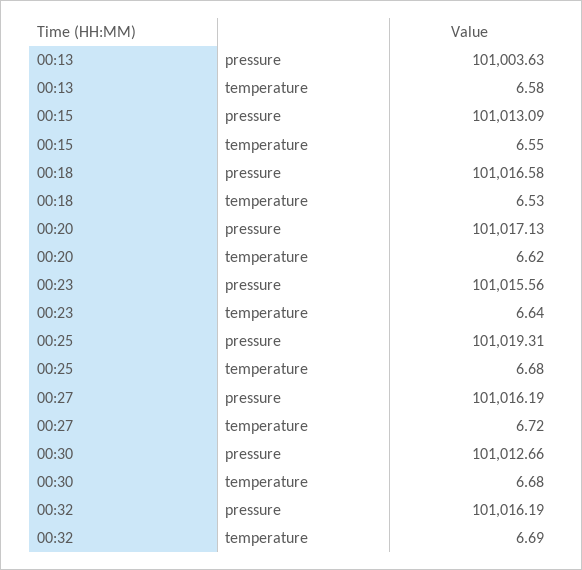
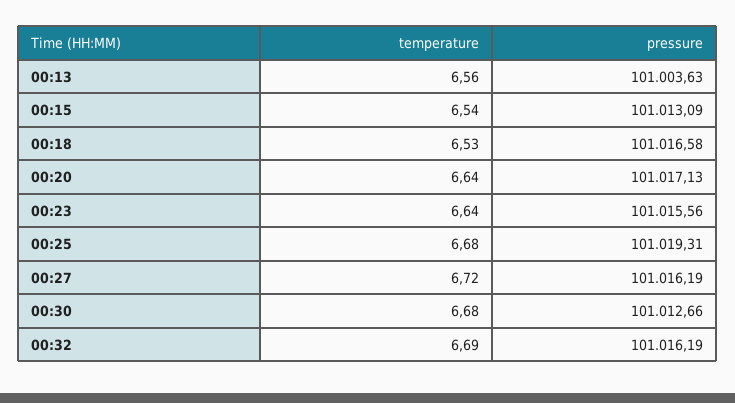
  {
    "00:13": {
      "pressure": 101003.63,
-     "temperature": 6.58
+     "temperature": 6.56
    },
    "00:15": {
      "pressure": 101013.09,
-     "temperature": 6.55
+     "temperature": 6.54
    },
    "00:18": {
      "pressure": 101016.58,
      "temperature": 6.53
    },
    "00:20": {
      "pressure": 101017.13,
-     "temperature": 6.62
+     "temperature": 6.64
    },
    "00:23": {
      "pressure": 101015.56,
      "temperature": 6.64
    },
    "00:25": {
      "pressure": 101019.31,
      "temperature": 6.68
    },
    "00:27": {
      "pressure": 101016.19,
      "temperature": 6.72
    },
    "00:30": {
      "pressure": 101012.66,
      "temperature": 6.68
    },
    "00:32": {
      "pressure": 101016.19,
      "temperature": 6.69
    }
  }

